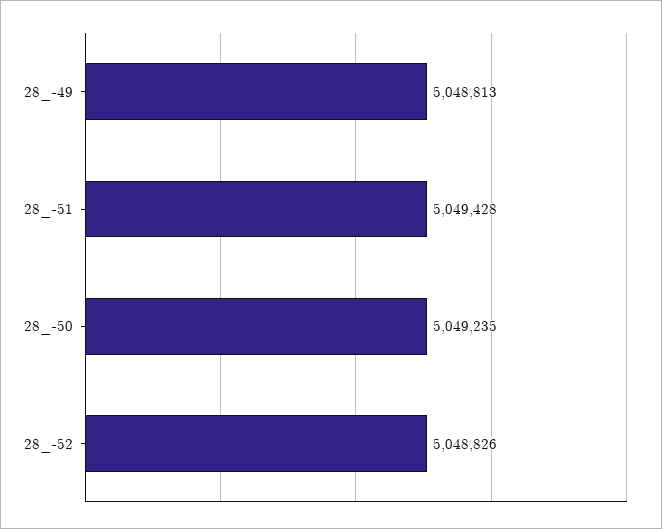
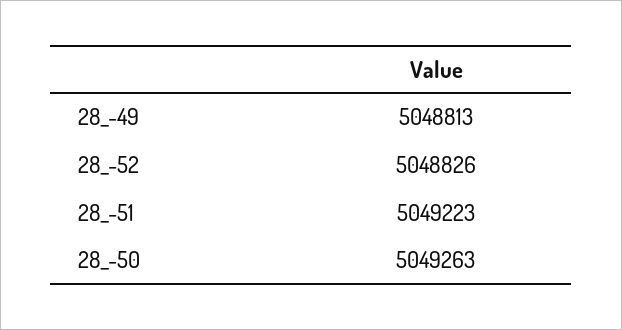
  {
    "28_-49": 5048813,
-   "28_-51": 5049428,
+   "28_-51": 5049223,
-   "28_-50": 5049235,
+   "28_-50": 5049263,
    "28_-52": 5048826
  }

